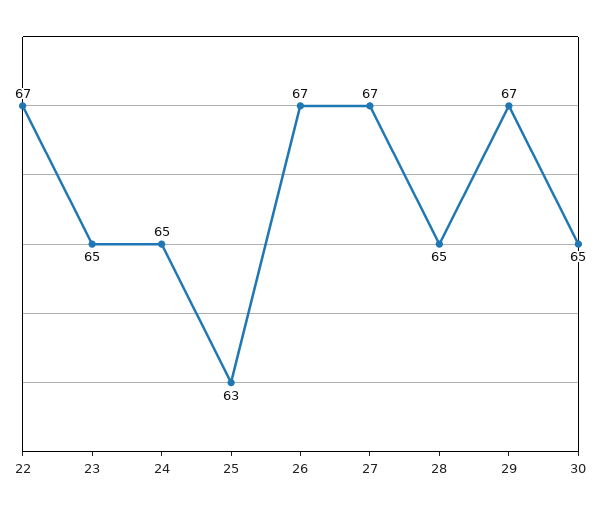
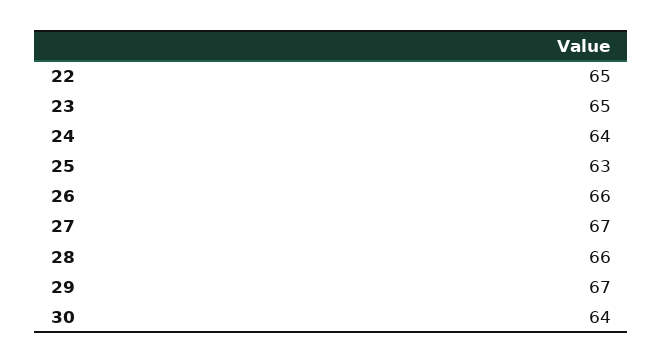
  {
-   "22": 67,
+   "22": 65,
    "23": 65,
-   "24": 65,
+   "24": 64,
    "25": 63,
-   "26": 67,
+   "26": 66,
    "27": 67,
-   "28": 65,
+   "28": 66,
    "29": 67,
-   "30": 65
+   "30": 64
  }

